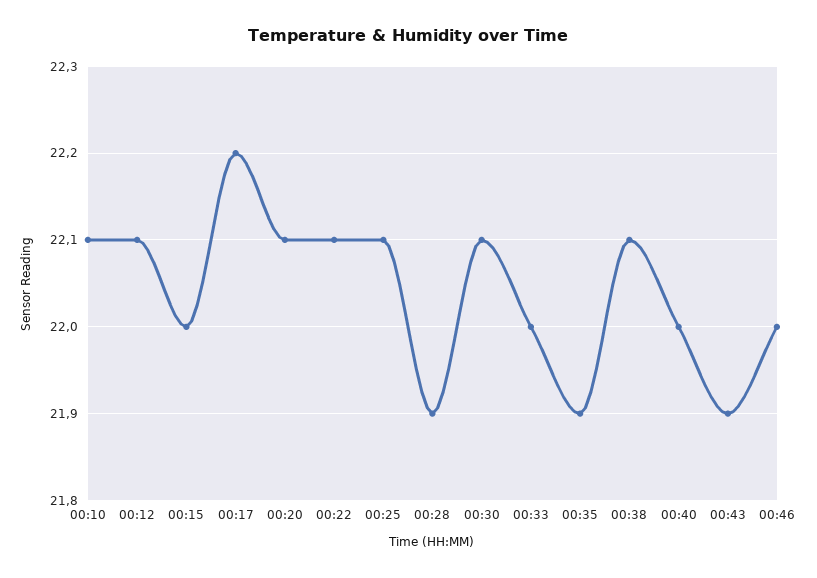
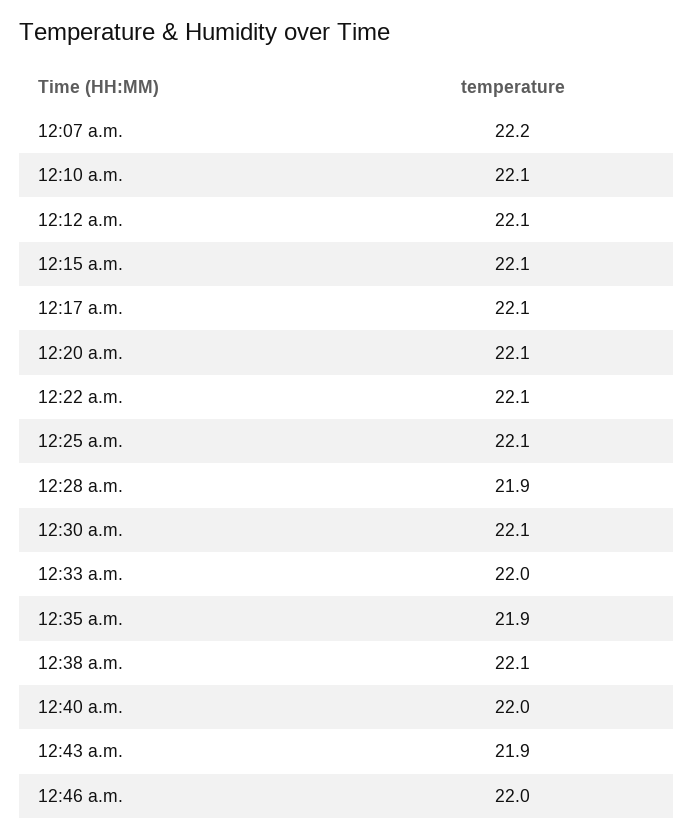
  {
    "00:10": 22.1,
    "00:12": 22.1,
-   "00:15": 22,
+   "00:15": 22.1,
-   "00:17": 22.2,
+   "00:17": 22.1,
    "00:20": 22.1,
    "00:22": 22.1,
    "00:25": 22.1,
    "00:28": 21.9,
    "00:30": 22.1,
    "00:33": 22,
    "00:35": 21.9,
    "00:38": 22.1,
    "00:40": 22,
    "00:43": 21.9,
-   "00:46": 22
+   "00:46": 22,
+   "12:07 a.m.": 22.2
  }

